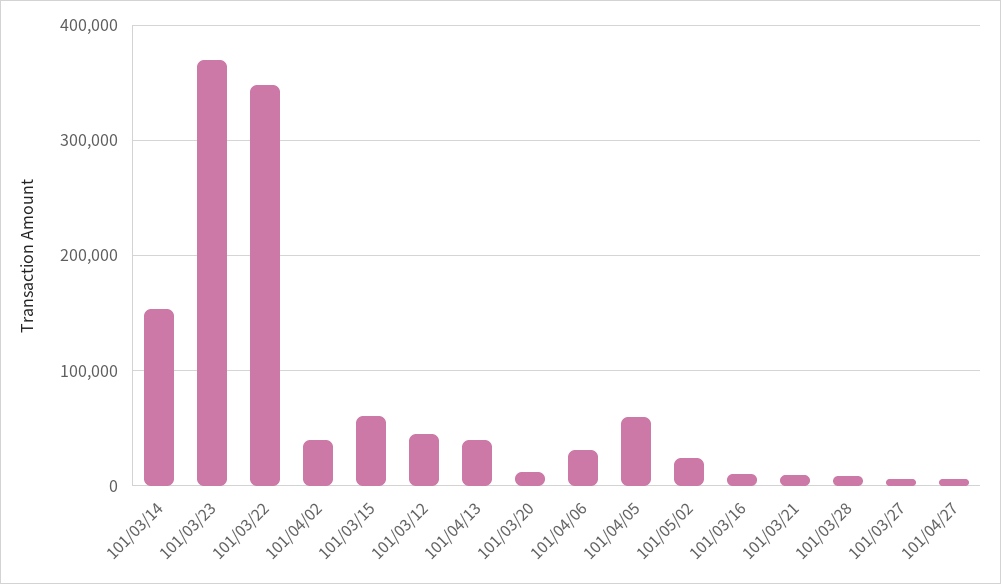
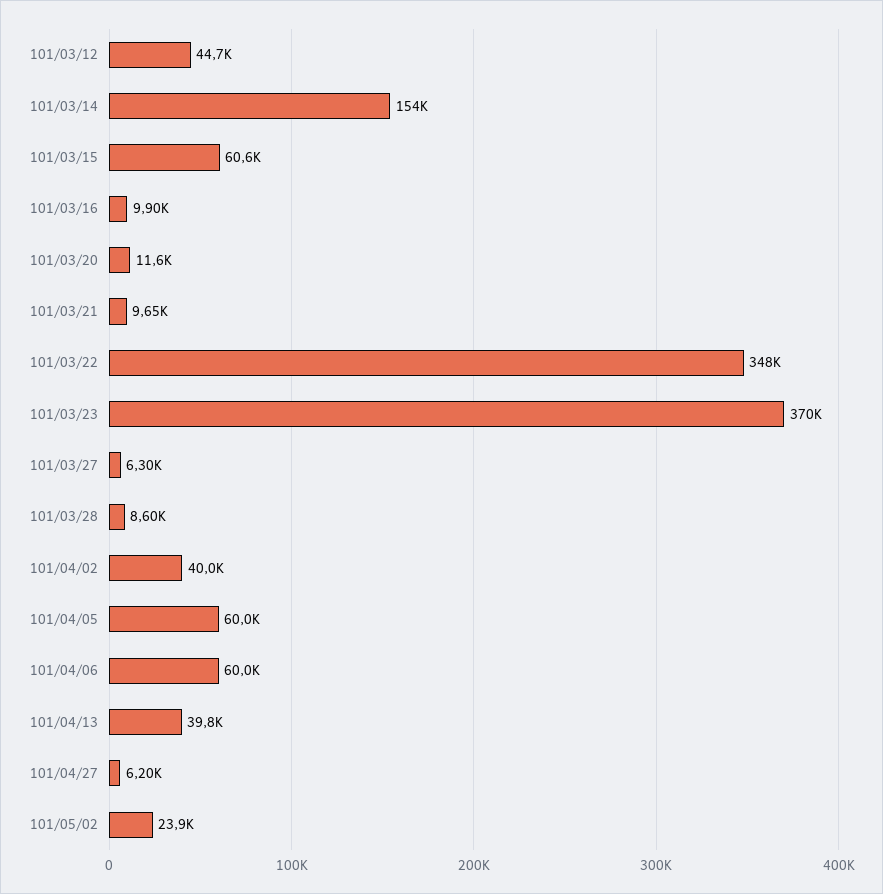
  {
    "101/03/14": 154000,
    "101/03/23": 370000,
    "101/03/22": 348000,
    "101/04/02": 40000,
    "101/03/15": 60600,
    "101/03/12": 44700,
    "101/04/13": 39800,
    "101/03/20": 11600,
-   "101/04/06": 30000,
+   "101/04/06": 60000,
    "101/04/05": 60000,
    "101/05/02": 23900,
    "101/03/16": 9900,
    "101/03/21": 9650,
    "101/03/28": 8600,
    "101/03/27": 6300,
    "101/04/27": 6200
  }

